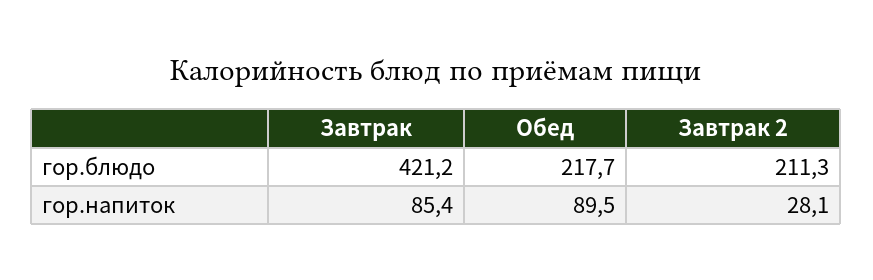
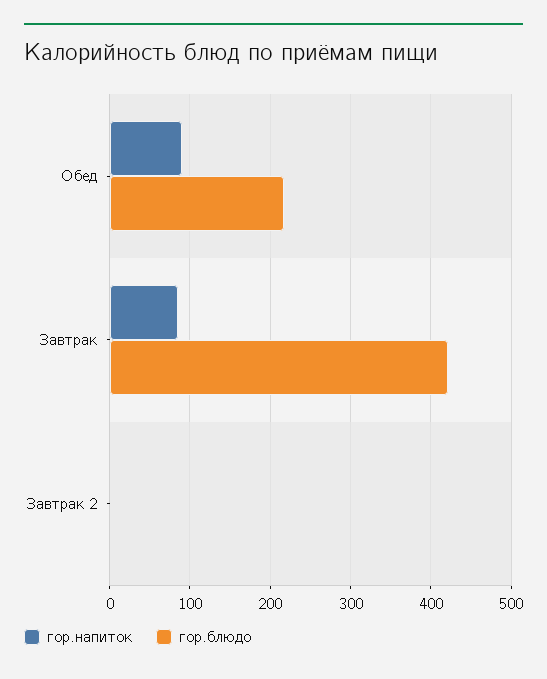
  {
    "гор.блюдо": {
      "Завтрак": 421.2,
      "Обед": 217.7,
-     "Завтрак 2": 211.3
+     "Завтрак 2": 0
    },
    "гор.напиток": {
      "Завтрак": 85.4,
      "Обед": 89.5,
-     "Завтрак 2": 28.1
+     "Завтрак 2": 0
    }
  }

